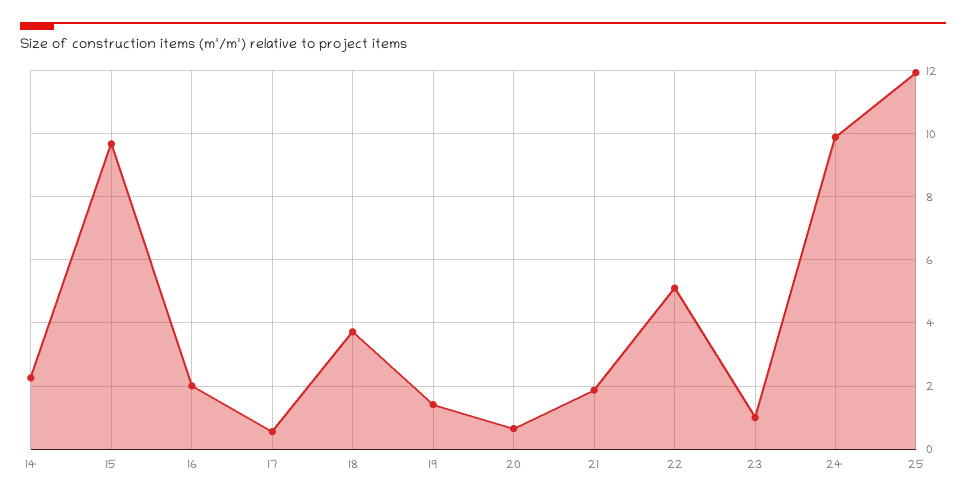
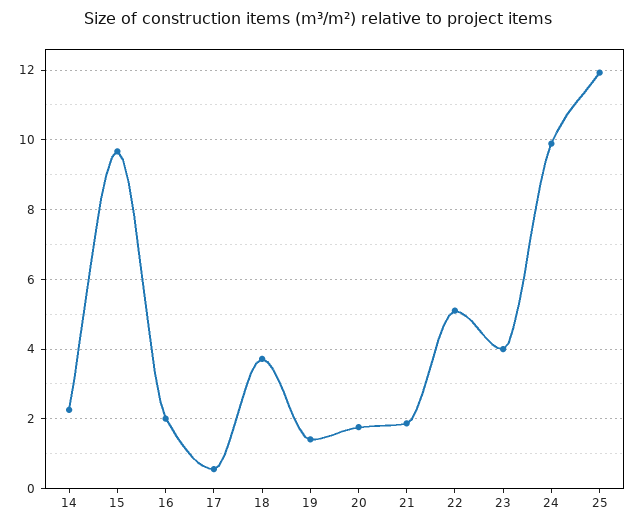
  {
    "14": 2.2,
    "15": 9.6,
    "16": 2,
    "17": 0.6,
    "18": 3.8,
    "19": 1.4,
-   "20": 0.6,
+   "20": 1.8,
    "21": 1.8,
    "22": 5.2,
-   "23": 1,
+   "23": 4,
    "24": 9.8,
    "25": 12
  }

